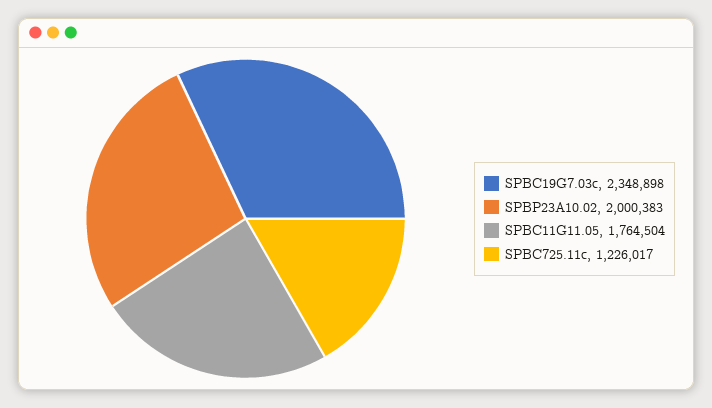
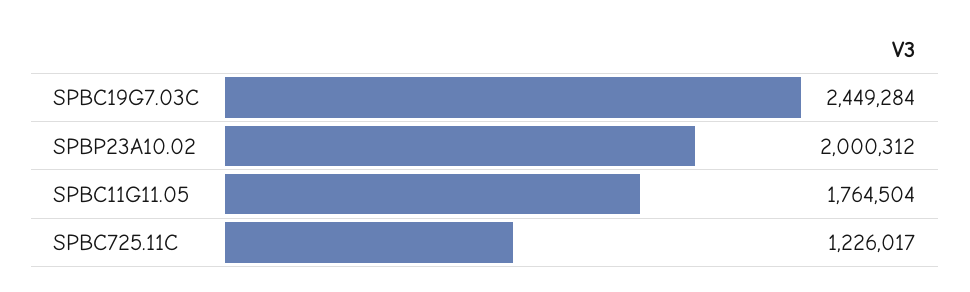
  {
-   "SPBC19G7.03c": 2348898,
+   "SPBC19G7.03c": 2449284,
-   "SPBP23A10.02": 2000383,
+   "SPBP23A10.02": 2000312,
    "SPBC11G11.05": 1764504,
    "SPBC725.11c": 1226017
  }

